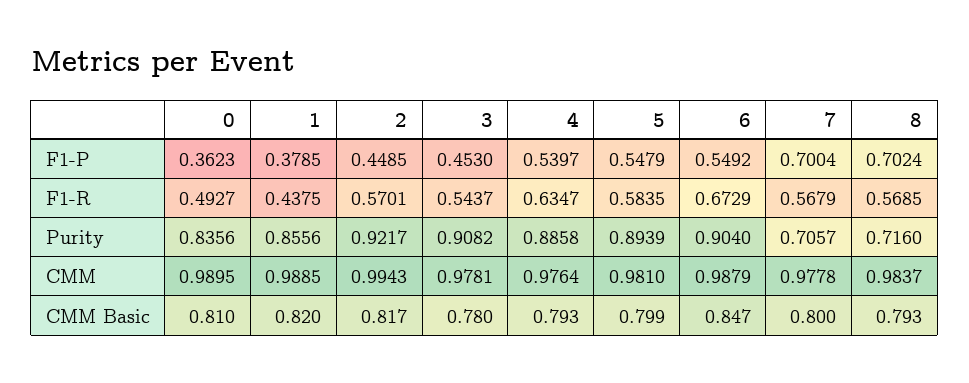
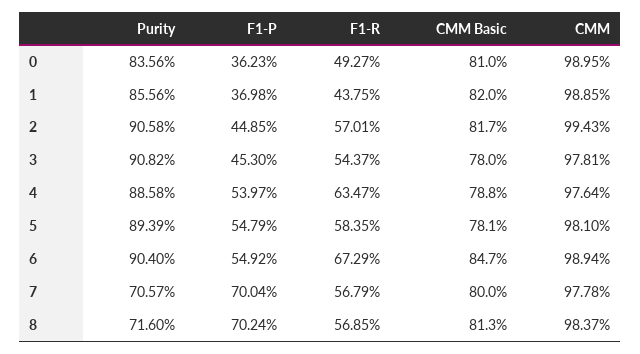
  {
    "0": {
      "F1-P": 0.3623,
      "F1-R": 0.4927,
      "Purity": 0.8356,
      "CMM": 0.9895,
      "CMM Basic": 0.81
    },
    "1": {
-     "F1-P": 0.3785,
+     "F1-P": 0.3698,
      "F1-R": 0.4375,
      "Purity": 0.8556,
      "CMM": 0.9885,
      "CMM Basic": 0.82
    },
    "2": {
      "F1-P": 0.4485,
      "F1-R": 0.5701,
-     "Purity": 0.9217,
+     "Purity": 0.9058,
      "CMM": 0.9943,
      "CMM Basic": 0.817
    },
    "3": {
      "F1-P": 0.453,
      "F1-R": 0.5437,
      "Purity": 0.9082,
      "CMM": 0.9781,
      "CMM Basic": 0.78
    },
    "4": {
      "F1-P": 0.5397,
      "F1-R": 0.6347,
      "Purity": 0.8858,
      "CMM": 0.9764,
-     "CMM Basic": 0.793
+     "CMM Basic": 0.788
    },
    "5": {
      "F1-P": 0.5479,
      "F1-R": 0.5835,
      "Purity": 0.8939,
      "CMM": 0.981,
-     "CMM Basic": 0.799
+     "CMM Basic": 0.781
    },
    "6": {
      "F1-P": 0.5492,
      "F1-R": 0.6729,
      "Purity": 0.904,
-     "CMM": 0.9879,
+     "CMM": 0.9894,
      "CMM Basic": 0.847
    },
    "7": {
      "F1-P": 0.7004,
      "F1-R": 0.5679,
      "Purity": 0.7057,
      "CMM": 0.9778,
      "CMM Basic": 0.8
    },
    "8": {
      "F1-P": 0.7024,
      "F1-R": 0.5685,
      "Purity": 0.716,
      "CMM": 0.9837,
-     "CMM Basic": 0.793
+     "CMM Basic": 0.813
    }
  }

